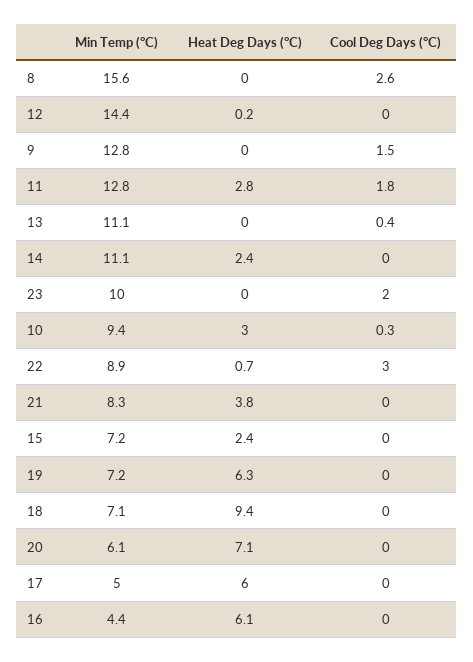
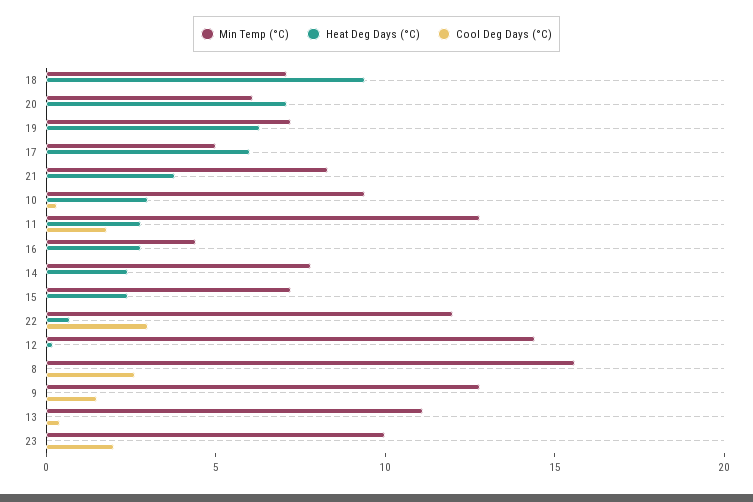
  {
    "Min Temp (°C)": {
      "8": 15.6,
      "12": 14.4,
      "9": 12.8,
      "11": 12.8,
      "13": 11.1,
-     "14": 11.1,
+     "14": 8,
      "23": 10,
      "10": 9.4,
-     "22": 8.9,
+     "22": 12,
      "21": 8.3,
      "15": 7.2,
      "19": 7.2,
      "18": 7.1,
      "20": 6.1,
      "17": 5,
      "16": 4.4
    },
    "Heat Deg Days (°C)": {
      "8": 0,
      "12": 0.2,
      "9": 0,
      "11": 2.8,
      "13": 0,
      "14": 2.4,
      "23": 0,
      "10": 3,
      "22": 0.7,
      "21": 3.8,
      "15": 2.4,
      "19": 6.3,
      "18": 9.4,
      "20": 7.1,
      "17": 6,
-     "16": 6.1
+     "16": 3
    },
    "Cool Deg Days (°C)": {
      "8": 2.6,
      "12": 0,
      "9": 1.5,
      "11": 1.8,
      "13": 0.4,
      "14": 0,
      "23": 2,
      "10": 0.3,
      "22": 3,
      "21": 0,
      "15": 0,
      "19": 0,
      "18": 0,
      "20": 0,
      "17": 0,
      "16": 0
    }
  }

